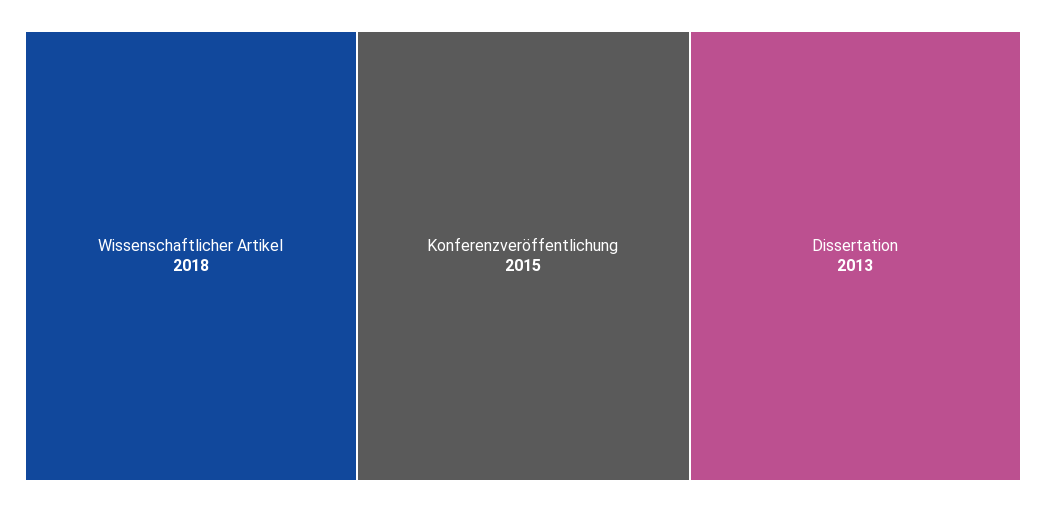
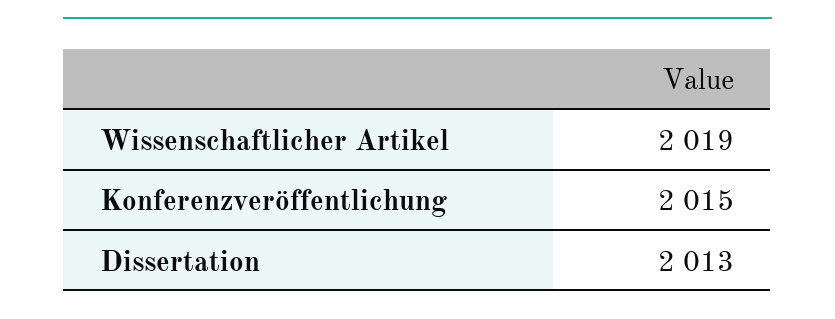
  {
-   "Wissenschaftlicher Artikel": 2018,
+   "Wissenschaftlicher Artikel": 2019,
    "Konferenzveröffentlichung": 2015,
    "Dissertation": 2013
  }

